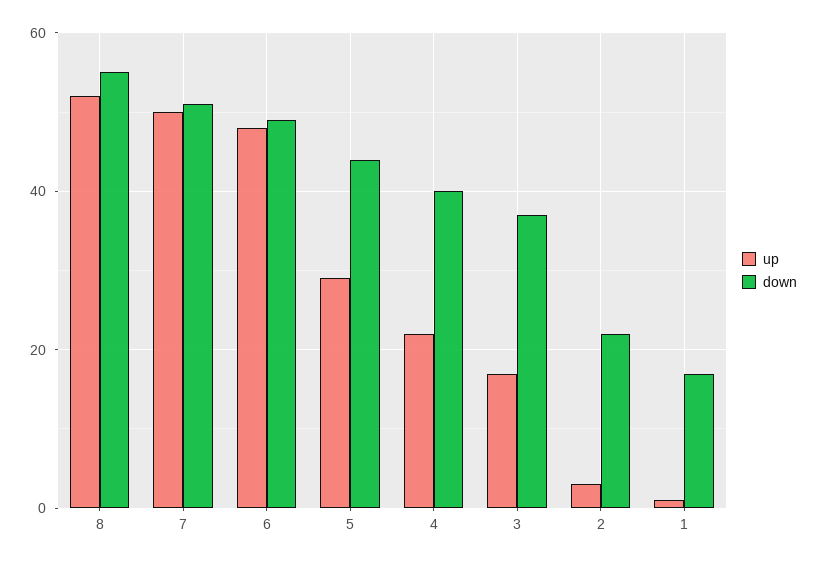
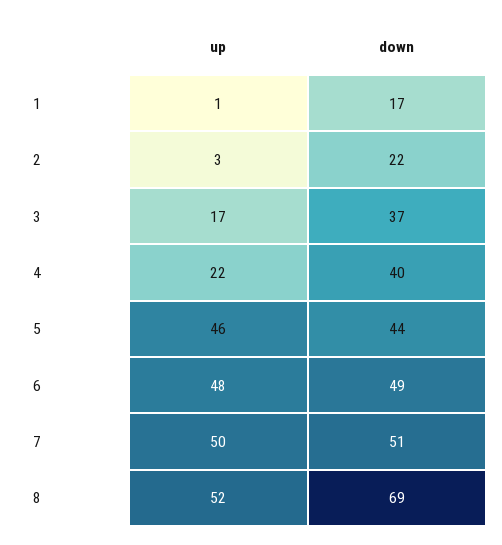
  {
    "up": {
      "8": 52,
      "7": 50,
      "6": 48,
-     "5": 30,
+     "5": 46,
      "4": 22,
      "3": 17,
      "2": 3,
      "1": 1
    },
    "down": {
-     "8": 55,
+     "8": 69,
      "7": 51,
      "6": 49,
      "5": 44,
      "4": 40,
      "3": 37,
      "2": 22,
      "1": 17
    }
  }

